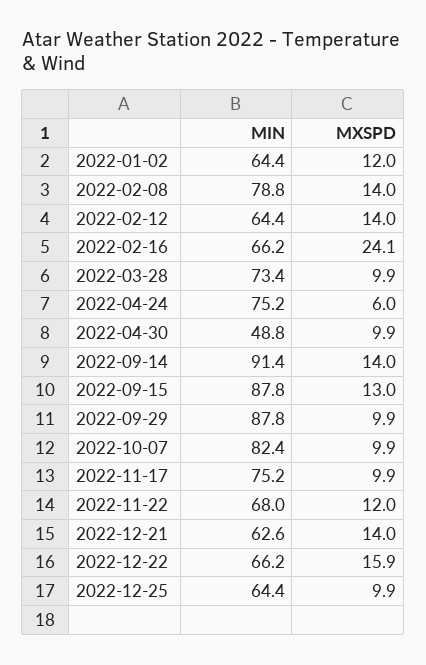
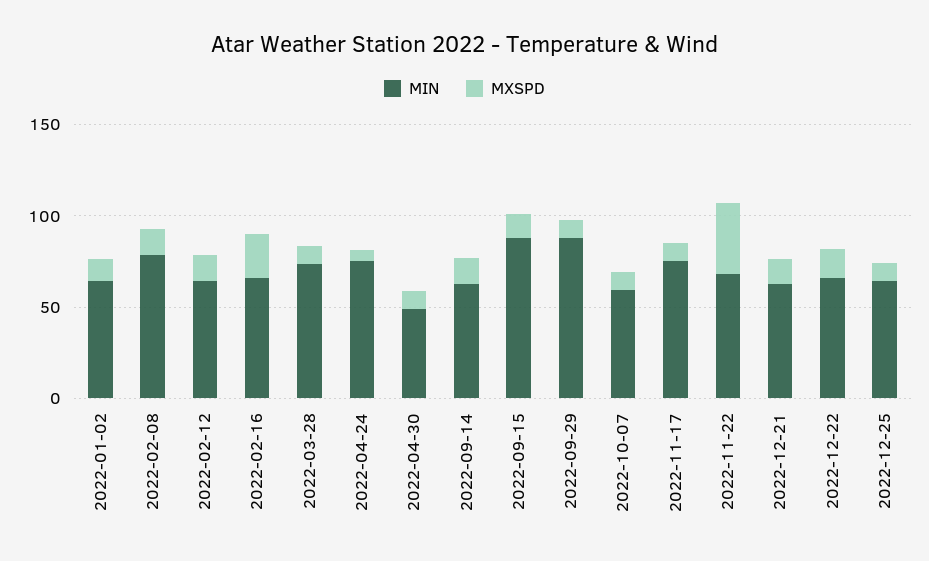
  {
    "MIN": {
      "2022-01-02": 64.4,
      "2022-02-08": 78.8,
      "2022-02-12": 64.4,
      "2022-02-16": 66.2,
      "2022-03-28": 73.4,
      "2022-04-24": 75.2,
      "2022-04-30": 48.8,
-     "2022-09-14": 91.4,
+     "2022-09-14": 60,
      "2022-09-15": 87.8,
      "2022-09-29": 87.8,
-     "2022-10-07": 82.4,
+     "2022-10-07": 60,
      "2022-11-17": 75.2,
      "2022-11-22": 68,
      "2022-12-21": 62.6,
      "2022-12-22": 66.2,
      "2022-12-25": 64.4
    },
    "MXSPD": {
      "2022-01-02": 12,
      "2022-02-08": 14,
      "2022-02-12": 14,
      "2022-02-16": 24.1,
      "2022-03-28": 9.9,
      "2022-04-24": 6,
      "2022-04-30": 9.9,
      "2022-09-14": 14,
      "2022-09-15": 13,
      "2022-09-29": 9.9,
      "2022-10-07": 9.9,
      "2022-11-17": 9.9,
-     "2022-11-22": 12,
+     "2022-11-22": 40,
      "2022-12-21": 14,
      "2022-12-22": 15.9,
      "2022-12-25": 9.9
    }
  }

